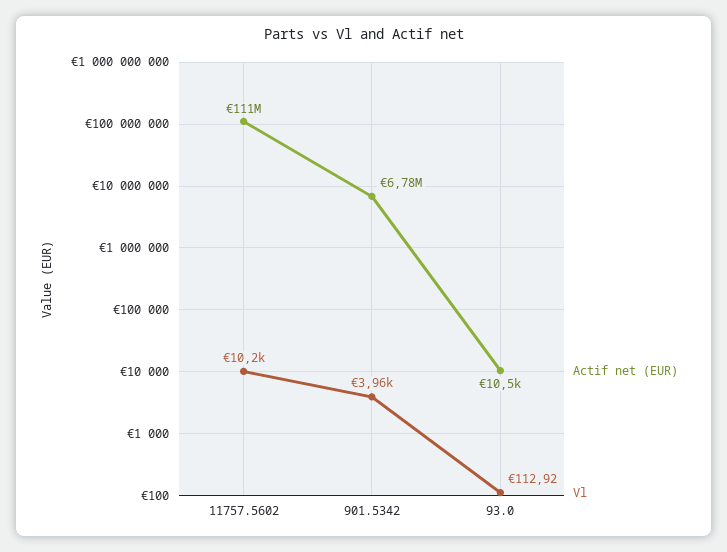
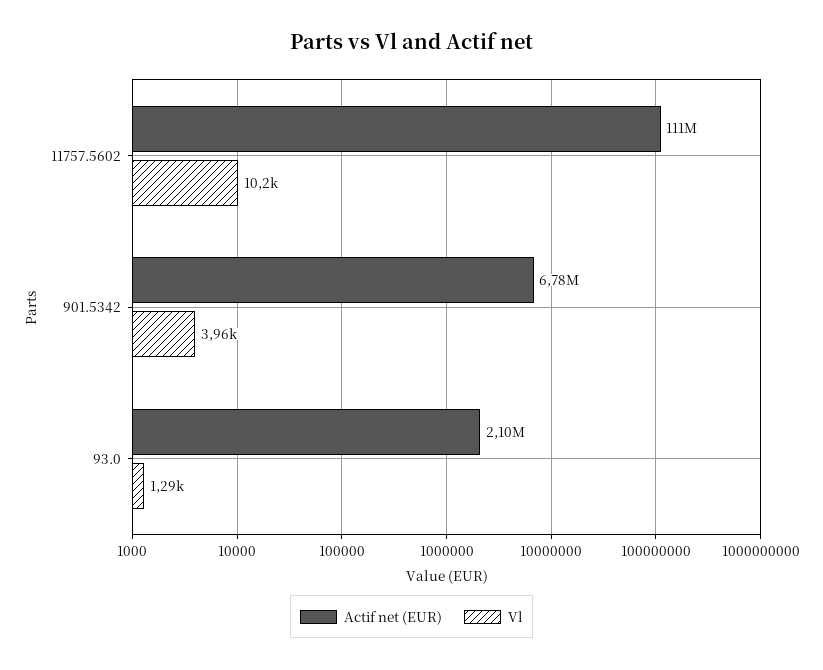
  {
    "Actif net (EUR)": {
      "11757.5602": 111000000,
      "901.5342": 6780000,
-     "93.0": 10500
+     "93.0": 2100000
    },
    "Vl": {
      "11757.5602": 10200,
      "901.5342": 3960,
-     "93.0": 112.92
+     "93.0": 1290
    }
  }

